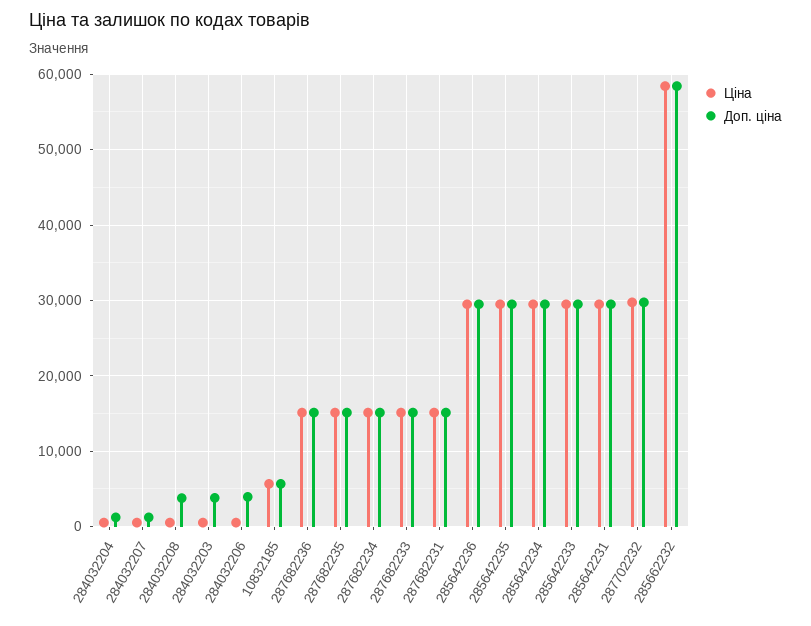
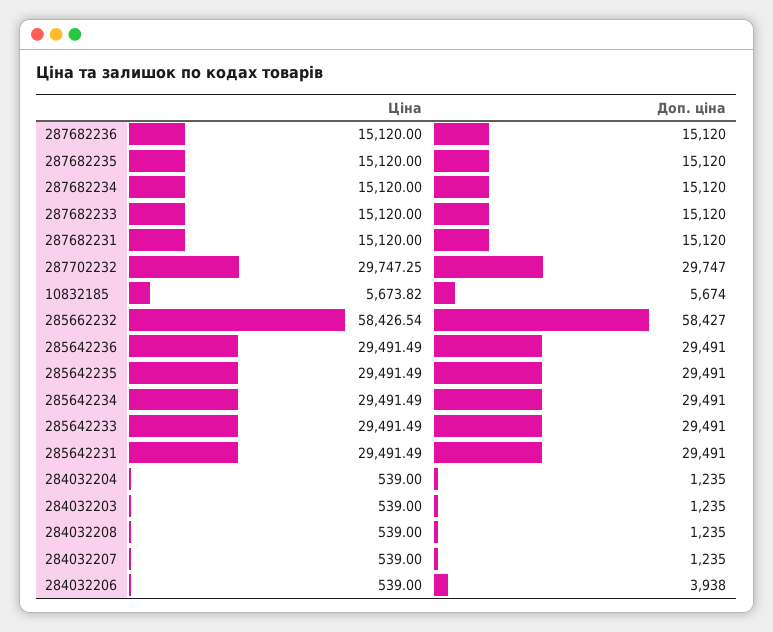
  {
    "Ціна": {
      "284032204": 539,
      "284032207": 539,
      "284032208": 539,
      "284032203": 539,
      "284032206": 539,
      "10832185": 5673.82,
      "287682236": 15120,
      "287682235": 15120,
      "287682234": 15120,
      "287682233": 15120,
      "287682231": 15120,
      "285642236": 29491.49,
      "285642235": 29491.49,
      "285642234": 29491.49,
      "285642233": 29491.49,
      "285642231": 29491.49,
      "287702232": 29747.25,
      "285662232": 58426.54
    },
    "Доп. ціна": {
      "284032204": 1235,
      "284032207": 1235,
-     "284032208": 4000,
+     "284032208": 1235,
-     "284032203": 4000,
+     "284032203": 1235,
      "284032206": 3938,
      "10832185": 5674,
      "287682236": 15120,
      "287682235": 15120,
      "287682234": 15120,
      "287682233": 15120,
      "287682231": 15120,
      "285642236": 29491,
      "285642235": 29491,
      "285642234": 29491,
      "285642233": 29491,
      "285642231": 29491,
      "287702232": 29747,
      "285662232": 58427
    }
  }

